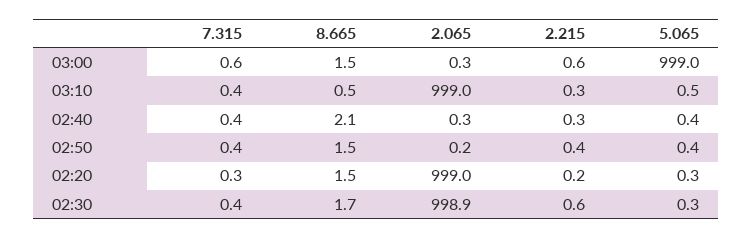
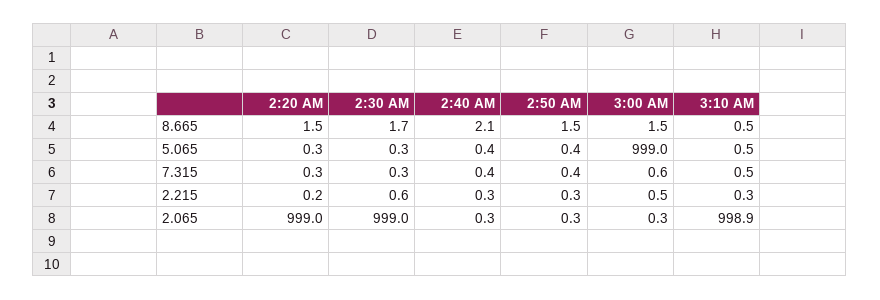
  {
    "7.315": {
      "03:00": 0.6,
-     "03:10": 0.4,
+     "03:10": 0.5,
      "02:40": 0.4,
      "02:50": 0.4,
      "02:20": 0.3,
-     "02:30": 0.4
+     "02:30": 0.3
    },
    "8.665": {
      "03:00": 1.5,
      "03:10": 0.5,
      "02:40": 2.1,
      "02:50": 1.5,
      "02:20": 1.5,
      "02:30": 1.7
    },
    "2.065": {
      "03:00": 0.3,
-     "03:10": 999,
+     "03:10": 998.9,
      "02:40": 0.3,
-     "02:50": 0.2,
+     "02:50": 0.3,
      "02:20": 999,
-     "02:30": 998.9
+     "02:30": 999
    },
    "2.215": {
-     "03:00": 0.6,
+     "03:00": 0.5,
      "03:10": 0.3,
      "02:40": 0.3,
-     "02:50": 0.4,
+     "02:50": 0.3,
      "02:20": 0.2,
      "02:30": 0.6
    },
    "5.065": {
      "03:00": 999,
      "03:10": 0.5,
      "02:40": 0.4,
      "02:50": 0.4,
      "02:20": 0.3,
      "02:30": 0.3
    }
  }

